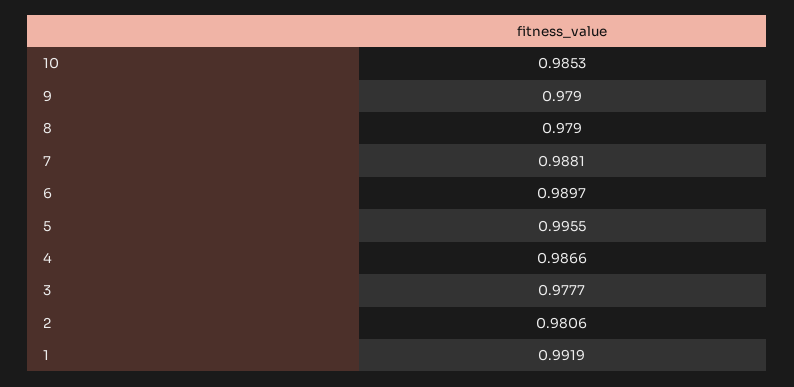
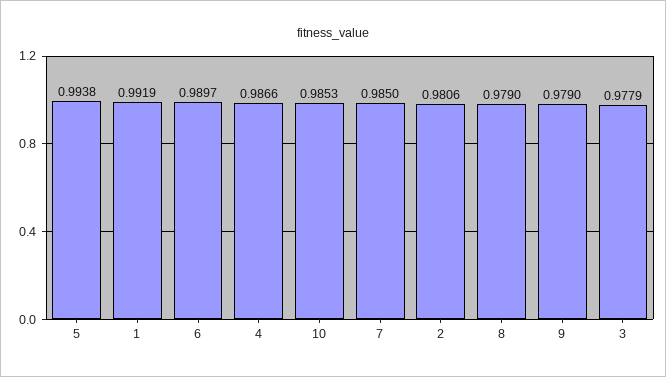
  {
    "10": 0.9853,
    "9": 0.979,
    "8": 0.979,
-   "7": 0.9881,
+   "7": 0.985,
    "6": 0.9897,
-   "5": 0.9955,
+   "5": 0.9938,
    "4": 0.9866,
-   "3": 0.9777,
+   "3": 0.9779,
    "2": 0.9806,
    "1": 0.9919
  }

